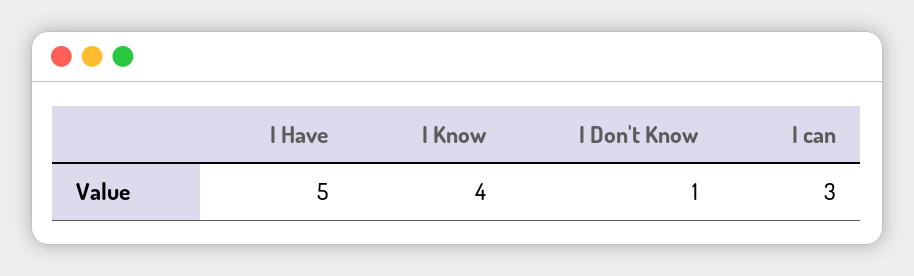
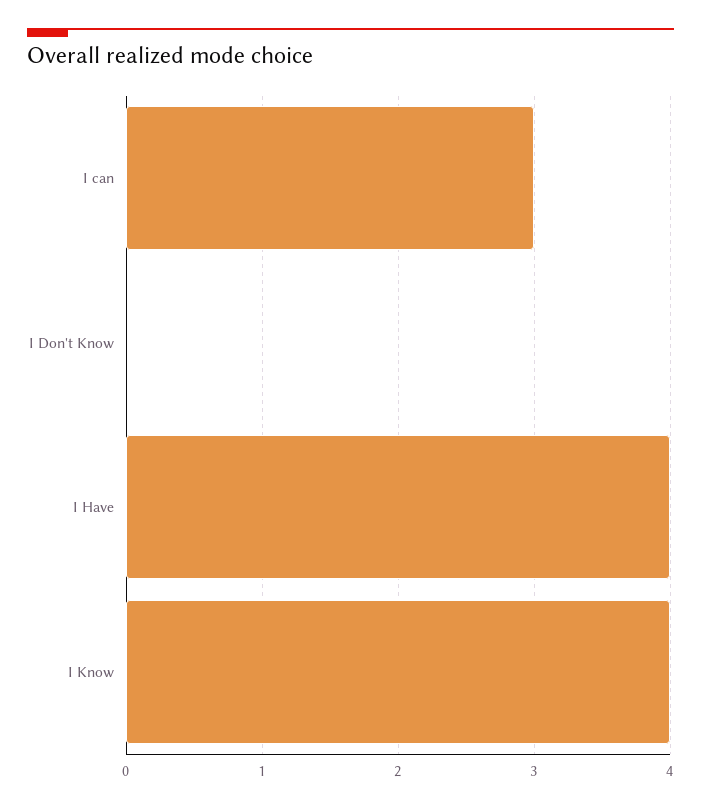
  {
-   "I Have": 5,
+   "I Have": 4,
    "I Know": 4,
-   "I Don't Know": 1,
+   "I Don't Know": 0,
    "I can": 3
  }

